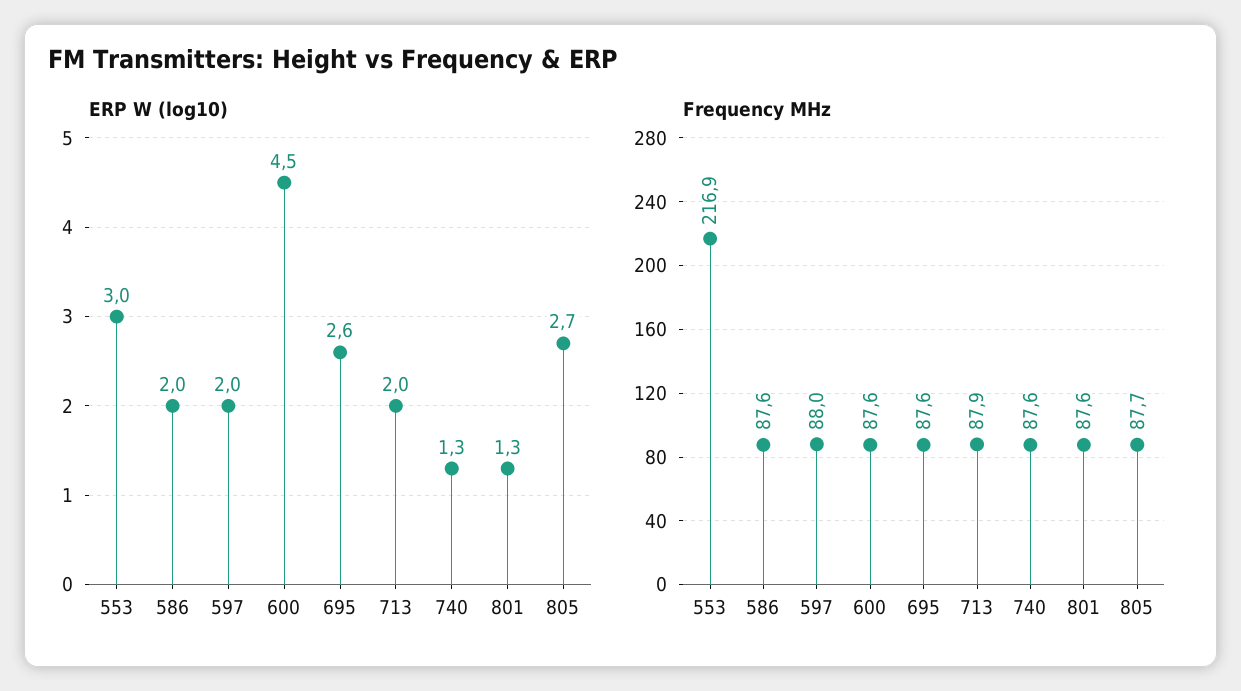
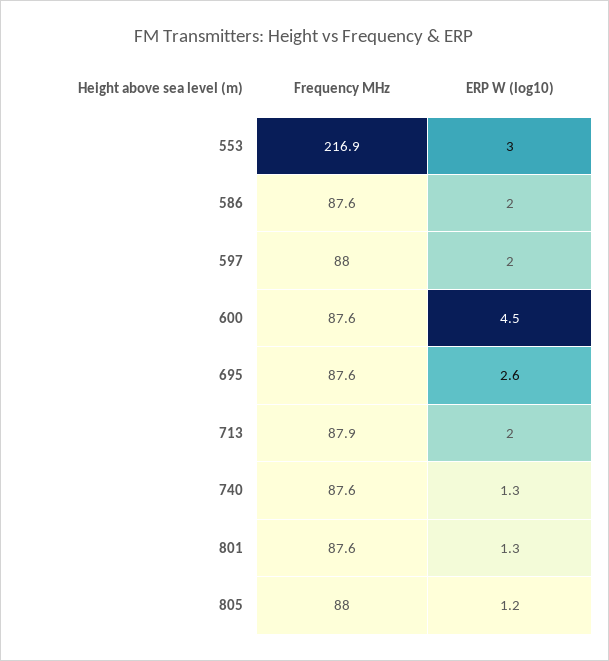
  {
    "ERP W (log10)": {
      "553": 3,
      "586": 2,
      "597": 2,
      "600": 4.5,
      "695": 2.6,
      "713": 2,
      "740": 1.3,
      "801": 1.3,
-     "805": 2.7
+     "805": 1.2
    },
    "Frequency MHz": {
      "553": 216.9,
      "586": 87.6,
      "597": 88,
      "600": 87.6,
      "695": 87.6,
      "713": 87.9,
      "740": 87.6,
      "801": 87.6,
-     "805": 87.7
+     "805": 88
    }
  }

